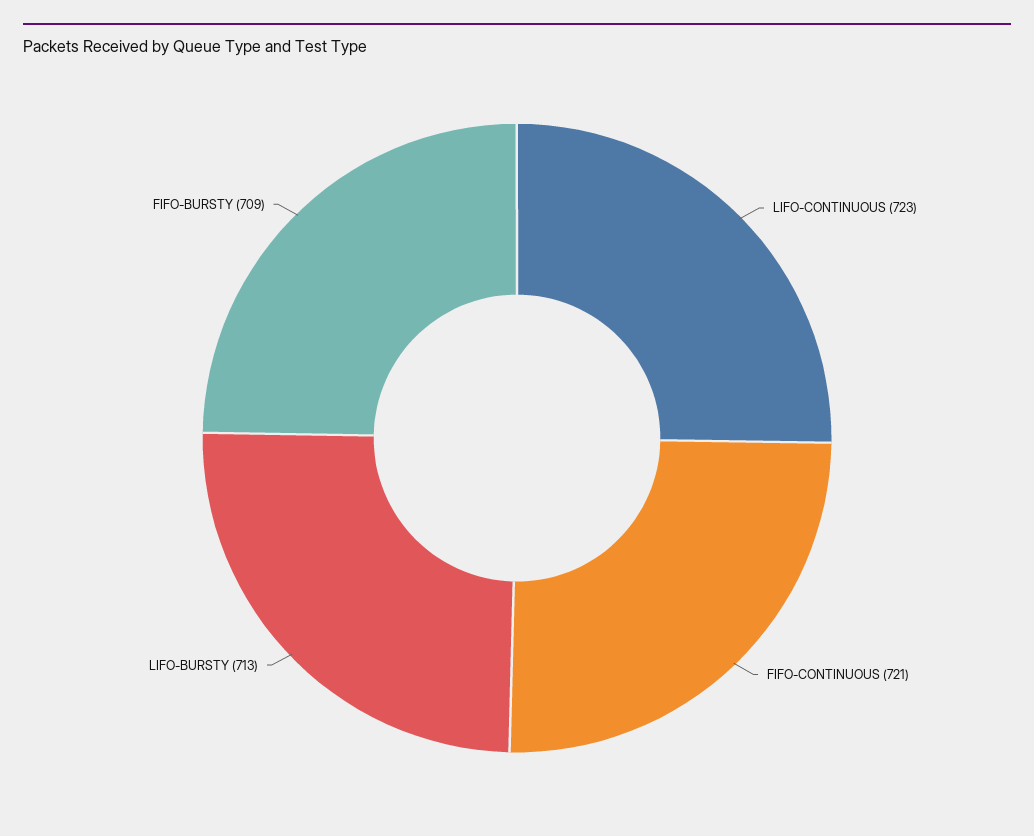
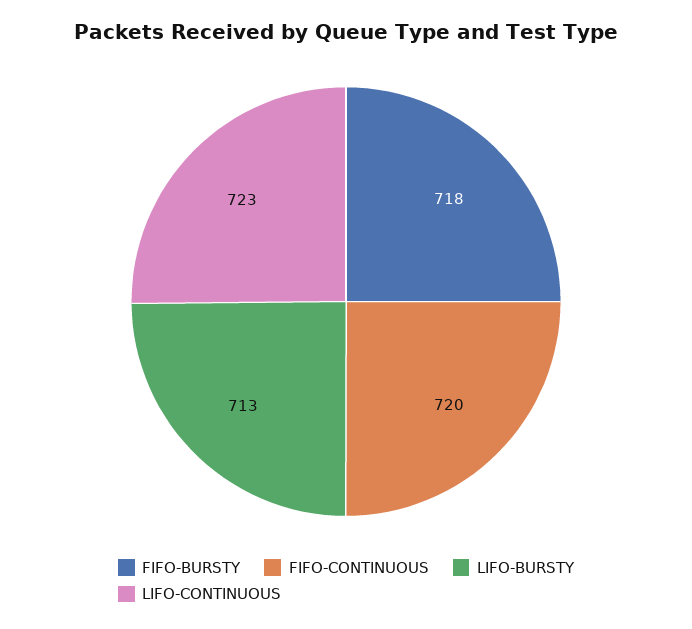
  {
    "LIFO-CONTINUOUS": 723,
-   "FIFO-CONTINUOUS": 721,
+   "FIFO-CONTINUOUS": 720,
    "LIFO-BURSTY": 713,
-   "FIFO-BURSTY": 709
+   "FIFO-BURSTY": 718
  }

